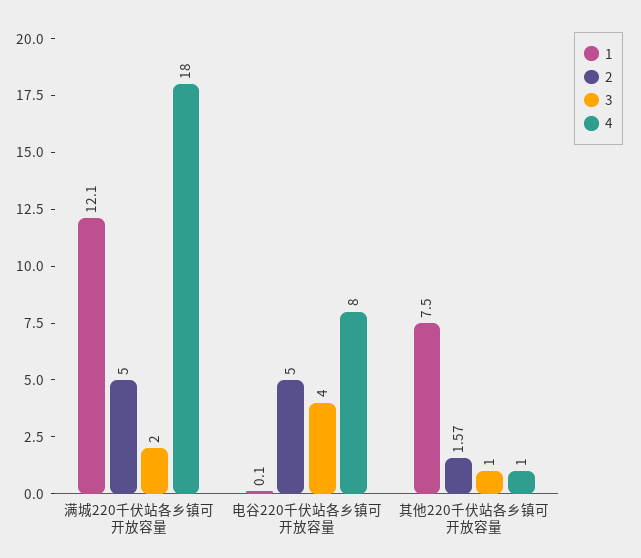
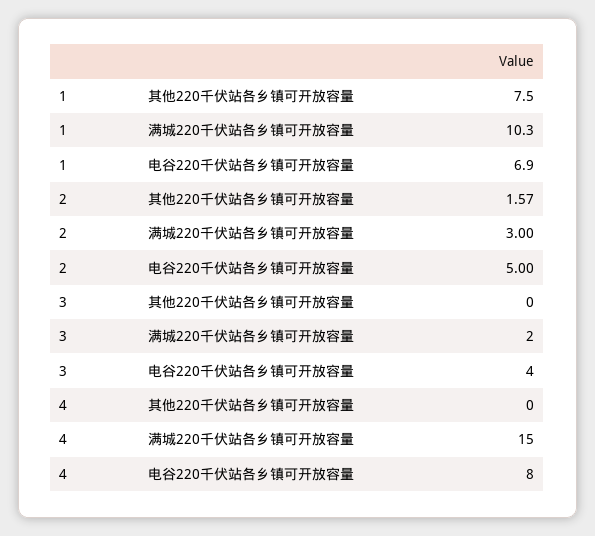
  {
    "1": {
-     "满城220千伏站各乡镇可开放容量": 12.1,
+     "满城220千伏站各乡镇可开放容量": 10.3,
-     "电谷220千伏站各乡镇可开放容量": 0.1,
+     "电谷220千伏站各乡镇可开放容量": 6.9,
      "其他220千伏站各乡镇可开放容量": 7.5
    },
    "2": {
-     "满城220千伏站各乡镇可开放容量": 5,
+     "满城220千伏站各乡镇可开放容量": 3,
      "电谷220千伏站各乡镇可开放容量": 5,
      "其他220千伏站各乡镇可开放容量": 1.57
    },
    "3": {
      "满城220千伏站各乡镇可开放容量": 2,
      "电谷220千伏站各乡镇可开放容量": 4,
-     "其他220千伏站各乡镇可开放容量": 1
+     "其他220千伏站各乡镇可开放容量": 0
    },
    "4": {
-     "满城220千伏站各乡镇可开放容量": 18,
+     "满城220千伏站各乡镇可开放容量": 15,
      "电谷220千伏站各乡镇可开放容量": 8,
-     "其他220千伏站各乡镇可开放容量": 1
+     "其他220千伏站各乡镇可开放容量": 0
    }
  }

